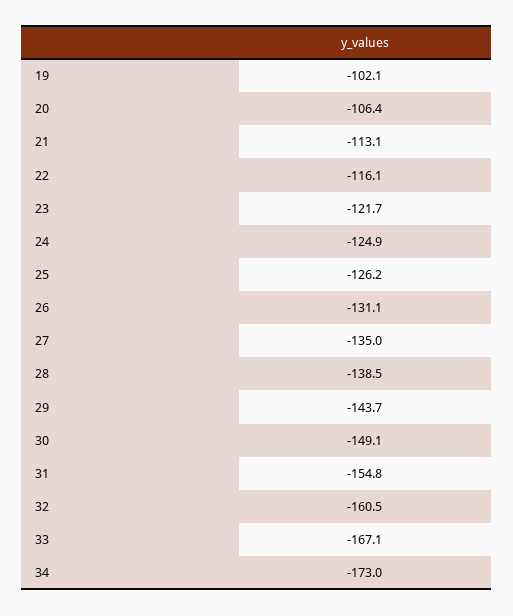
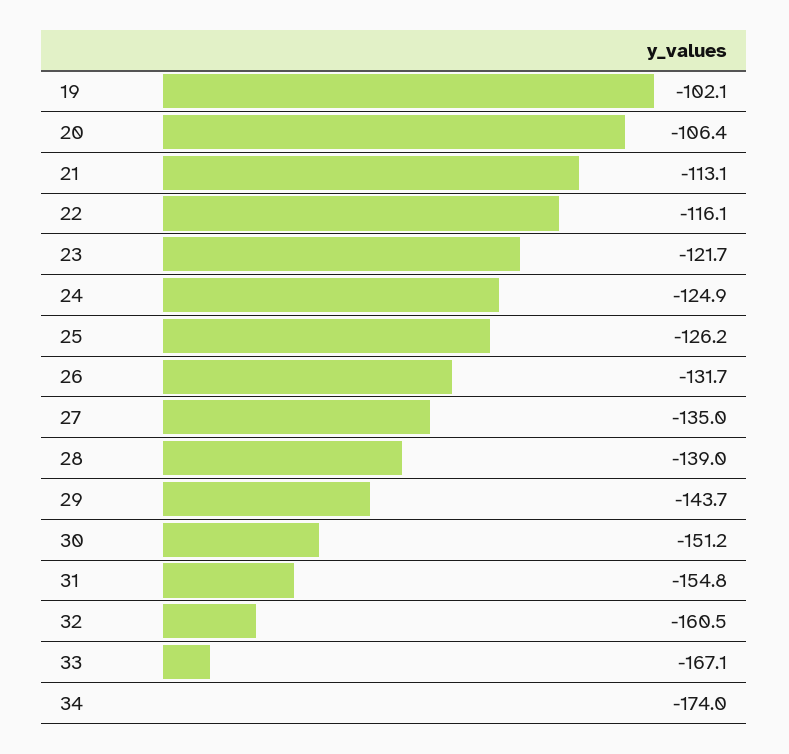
  {
    "19": -102.1,
    "20": -106.4,
    "21": -113.1,
    "22": -116.1,
    "23": -121.7,
    "24": -124.9,
    "25": -126.2,
-   "26": -131.1,
+   "26": -131.7,
    "27": -135,
-   "28": -138.5,
+   "28": -139,
    "29": -143.7,
-   "30": -149.1,
+   "30": -151.2,
    "31": -154.8,
    "32": -160.5,
    "33": -167.1,
-   "34": -173
+   "34": -174
  }

